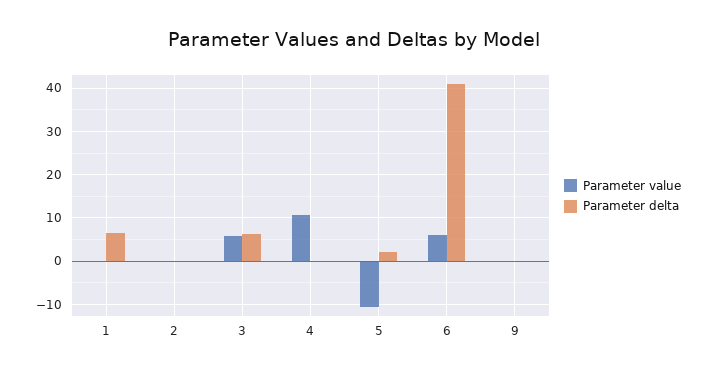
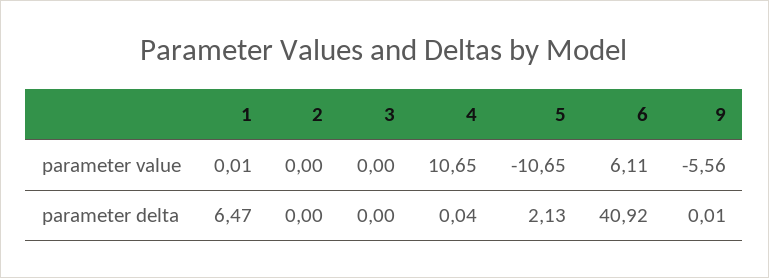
  {
    "Parameter value": {
      "1": 0.01,
      "2": 0,
-     "3": 6,
+     "3": 0,
      "4": 10.65,
      "5": -10.65,
      "6": 6.11,
-     "9": 0
+     "9": -5.56
    },
    "Parameter delta": {
      "1": 6.47,
      "2": 0,
-     "3": 6,
+     "3": 0,
      "4": 0.04,
      "5": 2.13,
      "6": 40.92,
      "9": 0.01
    }
  }

